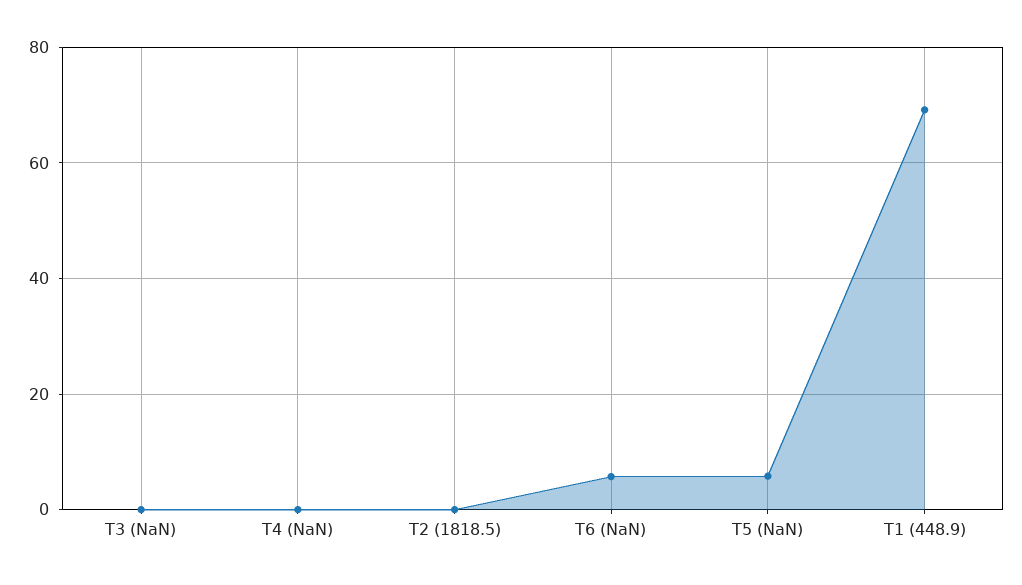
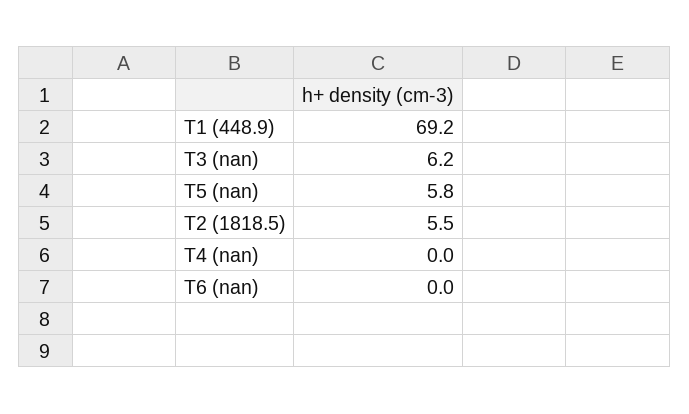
  {
-   "T3 (NaN)": 0,
+   "T3 (NaN)": 6.2,
    "T4 (NaN)": 0,
-   "T2 (1818.5)": 0,
+   "T2 (1818.5)": 5.5,
-   "T6 (NaN)": 6,
+   "T6 (NaN)": 0,
    "T5 (NaN)": 5.8,
    "T1 (448.9)": 69.2
  }

